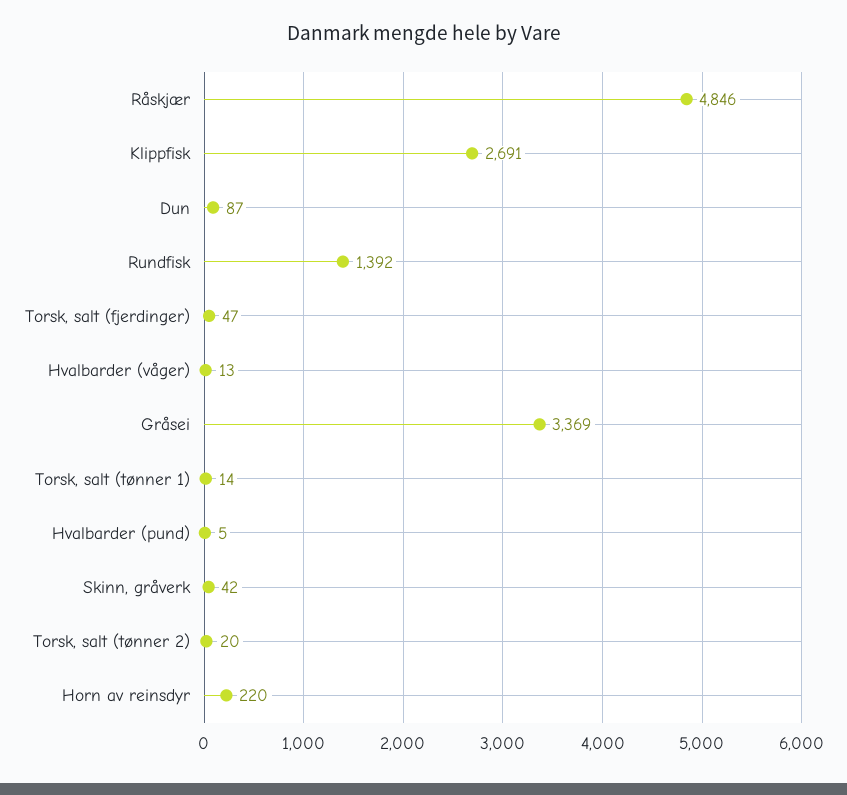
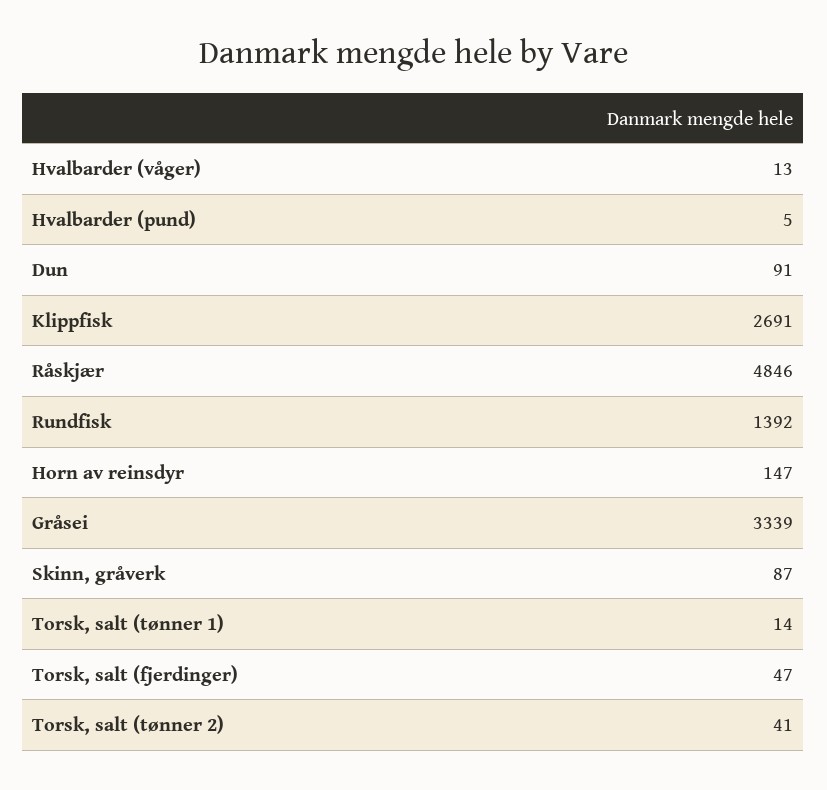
  {
    "Råskjær": 4846,
    "Klippfisk": 2691,
-   "Dun": 87,
+   "Dun": 91,
    "Rundfisk": 1392,
    "Torsk, salt (fjerdinger)": 47,
    "Hvalbarder (våger)": 13,
-   "Gråsei": 3369,
+   "Gråsei": 3339,
    "Torsk, salt (tønner 1)": 14,
    "Hvalbarder (pund)": 5,
-   "Skinn, gråverk": 42,
+   "Skinn, gråverk": 87,
-   "Torsk, salt (tønner 2)": 20,
+   "Torsk, salt (tønner 2)": 41,
-   "Horn av reinsdyr": 220
+   "Horn av reinsdyr": 147
  }

